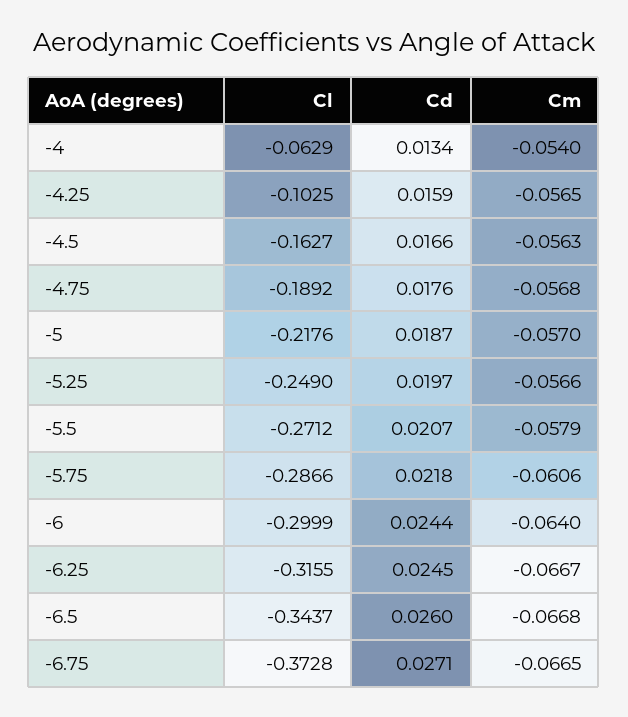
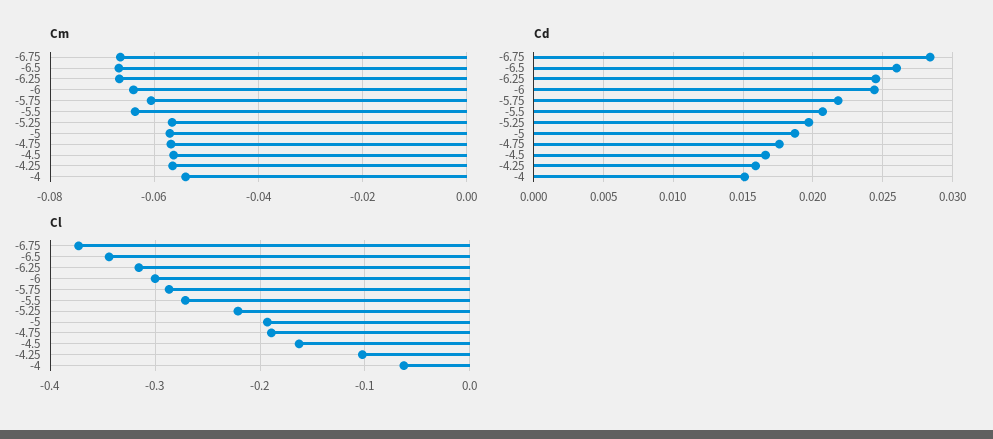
  {
    "Cl": {
      "-4": -0.0629,
      "-4.25": -0.1025,
      "-4.5": -0.1627,
      "-4.75": -0.1892,
-     "-5": -0.2176,
+     "-5": -0.19,
-     "-5.25": -0.249,
+     "-5.25": -0.22,
      "-5.5": -0.2712,
      "-5.75": -0.2866,
      "-6": -0.2999,
      "-6.25": -0.3155,
      "-6.5": -0.3437,
      "-6.75": -0.3728
    },
    "Cd": {
-     "-4": 0.0134,
+     "-4": 0.015,
      "-4.25": 0.0159,
      "-4.5": 0.0166,
      "-4.75": 0.0176,
      "-5": 0.0187,
      "-5.25": 0.0197,
      "-5.5": 0.0207,
      "-5.75": 0.0218,
      "-6": 0.0244,
      "-6.25": 0.0245,
      "-6.5": 0.026,
-     "-6.75": 0.0271
+     "-6.75": 0.0285
    },
    "Cm": {
      "-4": -0.054,
      "-4.25": -0.0565,
      "-4.5": -0.0563,
      "-4.75": -0.0568,
      "-5": -0.057,
      "-5.25": -0.0566,
-     "-5.5": -0.0579,
+     "-5.5": -0.064,
      "-5.75": -0.0606,
      "-6": -0.064,
      "-6.25": -0.0667,
      "-6.5": -0.0668,
      "-6.75": -0.0665
    }
  }

